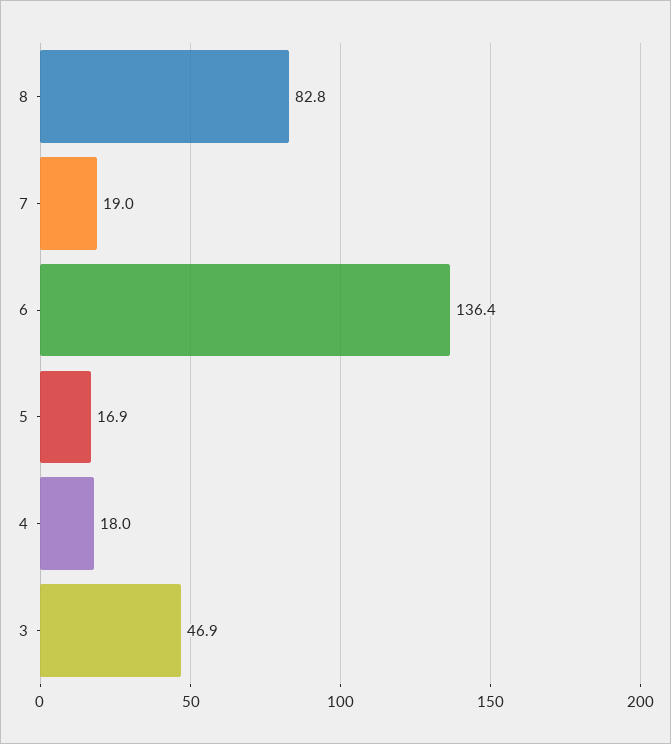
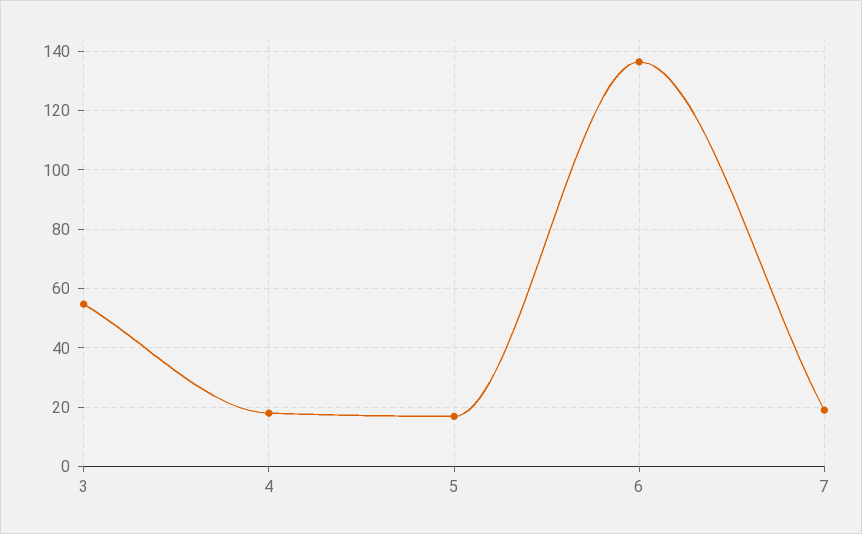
  {
-   "8": 82.8,
    "7": 19,
    "6": 136.4,
    "5": 16.9,
    "4": 18,
-   "3": 46.9
+   "3": 55
  }

